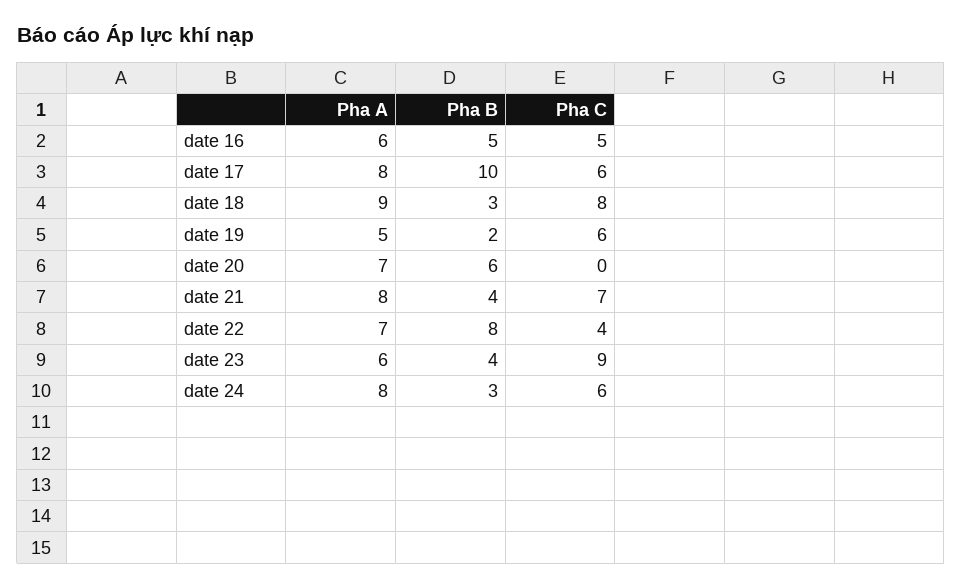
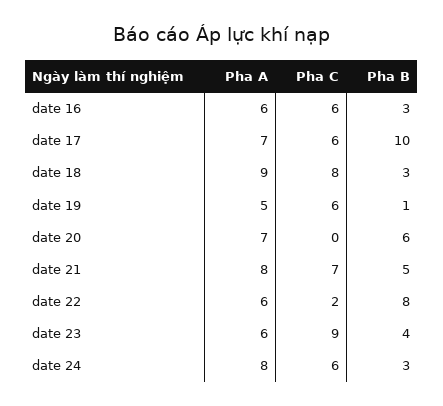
  {
    "Pha A": {
      "date 16": 6,
-     "date 17": 8,
+     "date 17": 7,
      "date 18": 9,
      "date 19": 5,
      "date 20": 7,
      "date 21": 8,
-     "date 22": 7,
+     "date 22": 6,
      "date 23": 6,
      "date 24": 8
    },
    "Pha B": {
-     "date 16": 5,
+     "date 16": 3,
      "date 17": 10,
      "date 18": 3,
-     "date 19": 2,
+     "date 19": 1,
      "date 20": 6,
-     "date 21": 4,
+     "date 21": 5,
      "date 22": 8,
      "date 23": 4,
      "date 24": 3
    },
    "Pha C": {
-     "date 16": 5,
+     "date 16": 6,
      "date 17": 6,
      "date 18": 8,
      "date 19": 6,
      "date 20": 0,
      "date 21": 7,
-     "date 22": 4,
+     "date 22": 2,
      "date 23": 9,
      "date 24": 6
    }
  }

